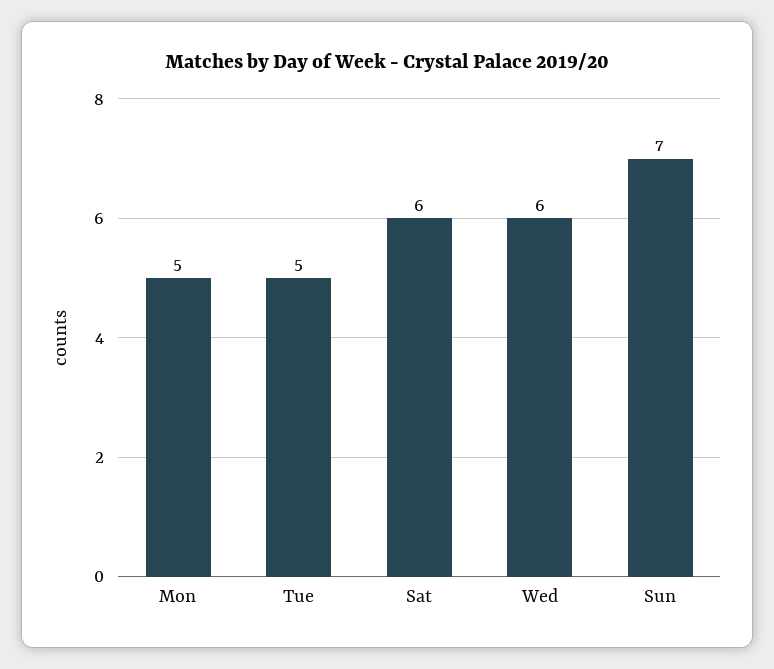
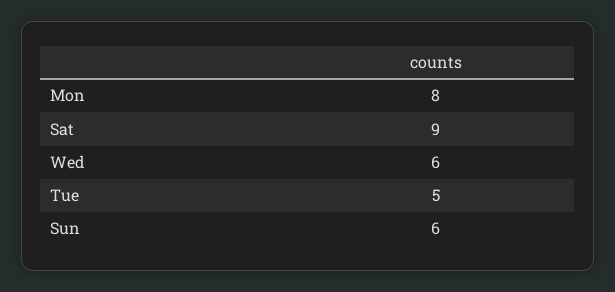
  {
-   "Mon": 5,
+   "Mon": 8,
    "Tue": 5,
-   "Sat": 6,
+   "Sat": 9,
    "Wed": 6,
-   "Sun": 7
+   "Sun": 6
  }

